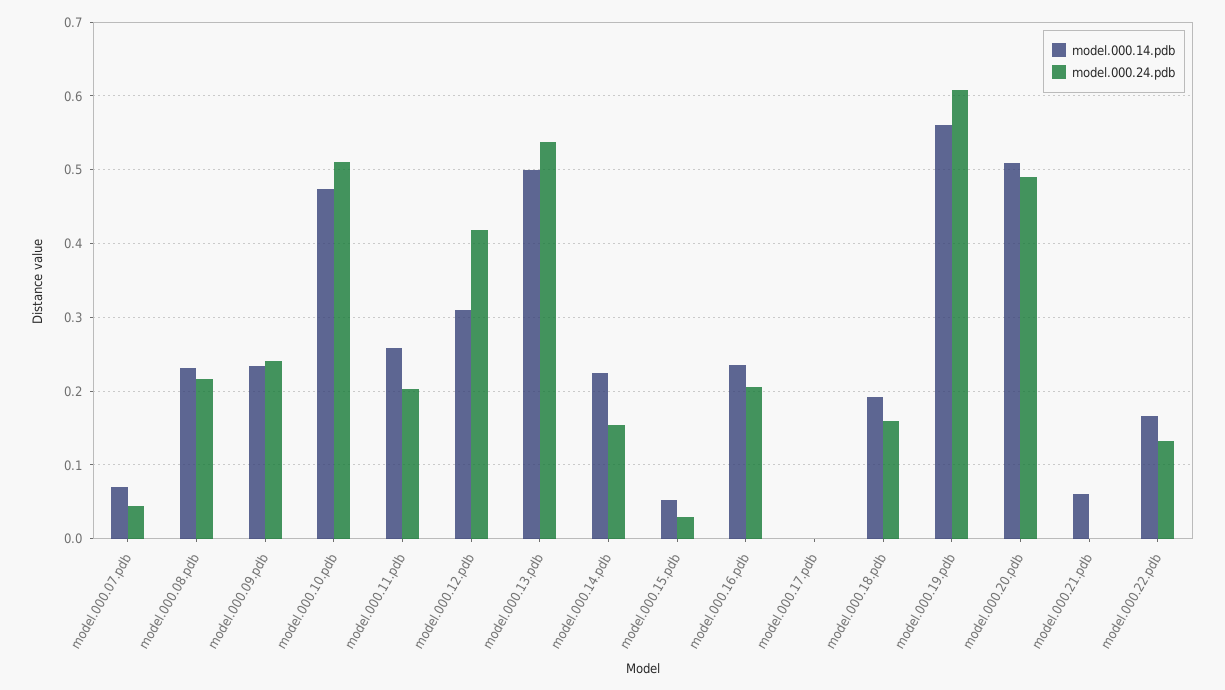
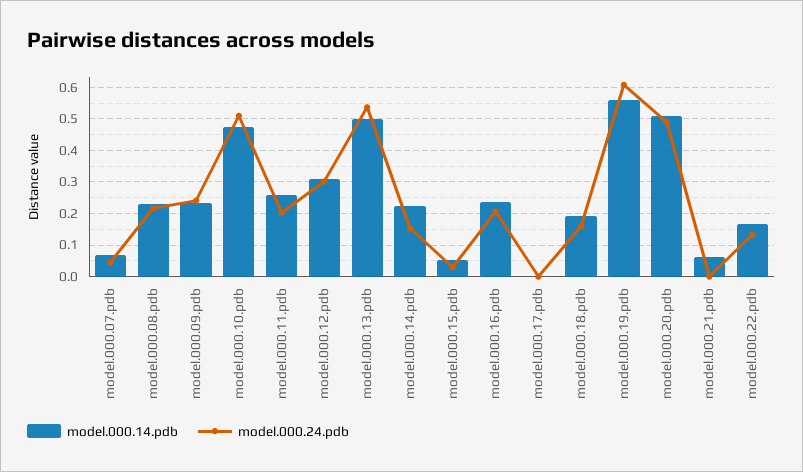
  {
    "model.000.14.pdb": {
      "model.000.07.pdb": 0.07,
      "model.000.08.pdb": 0.23,
      "model.000.09.pdb": 0.23,
      "model.000.10.pdb": 0.47,
      "model.000.11.pdb": 0.26,
      "model.000.12.pdb": 0.31,
      "model.000.13.pdb": 0.5,
      "model.000.14.pdb": 0.22,
      "model.000.15.pdb": 0.05,
      "model.000.16.pdb": 0.24,
      "model.000.17.pdb": 0,
      "model.000.18.pdb": 0.19,
      "model.000.19.pdb": 0.56,
      "model.000.20.pdb": 0.51,
      "model.000.21.pdb": 0.06,
      "model.000.22.pdb": 0.17
    },
    "model.000.24.pdb": {
      "model.000.07.pdb": 0.05,
      "model.000.08.pdb": 0.22,
      "model.000.09.pdb": 0.24,
      "model.000.10.pdb": 0.51,
      "model.000.11.pdb": 0.2,
-     "model.000.12.pdb": 0.42,
+     "model.000.12.pdb": 0.3,
      "model.000.13.pdb": 0.54,
      "model.000.14.pdb": 0.15,
      "model.000.15.pdb": 0.03,
      "model.000.16.pdb": 0.21,
      "model.000.17.pdb": 0,
      "model.000.18.pdb": 0.16,
      "model.000.19.pdb": 0.61,
      "model.000.20.pdb": 0.49,
      "model.000.21.pdb": 0,
      "model.000.22.pdb": 0.13
    }
  }

